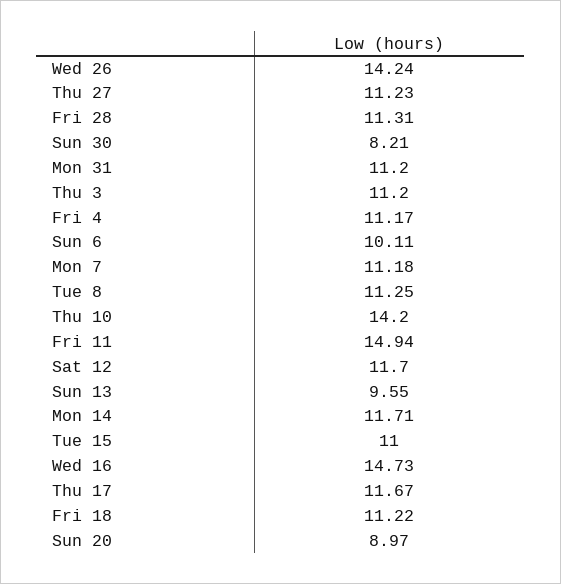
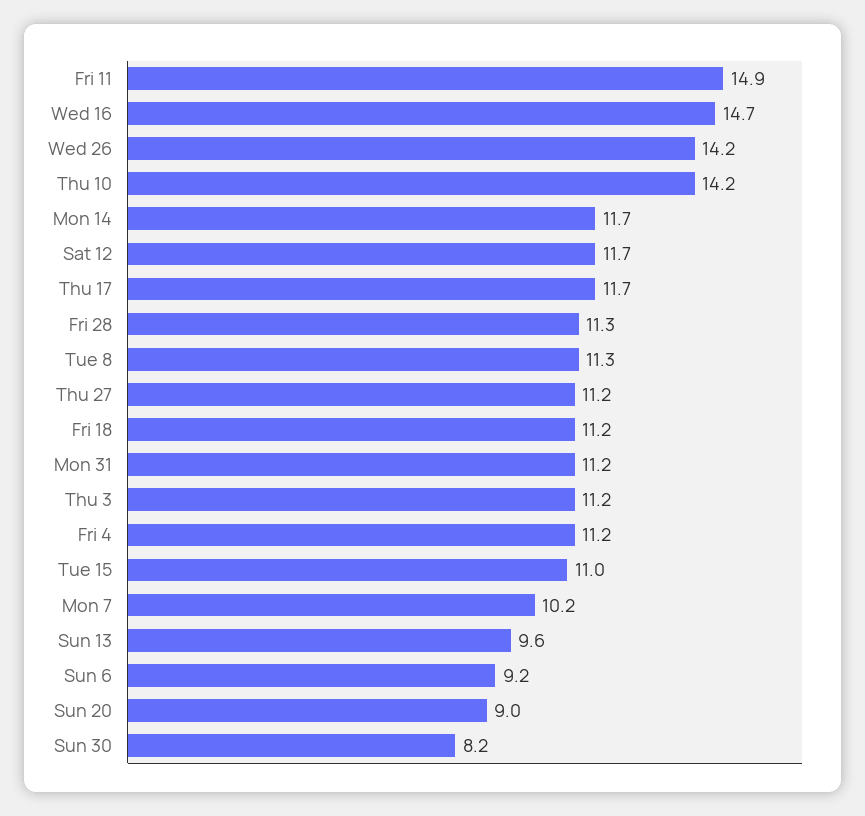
  {
    "Wed 26": 14.24,
    "Thu 27": 11.23,
    "Fri 28": 11.31,
    "Sun 30": 8.21,
    "Mon 31": 11.2,
    "Thu 3": 11.2,
    "Fri 4": 11.17,
-   "Sun 6": 10.11,
+   "Sun 6": 9.2,
-   "Mon 7": 11.18,
+   "Mon 7": 10.2,
    "Tue 8": 11.25,
    "Thu 10": 14.2,
    "Fri 11": 14.94,
    "Sat 12": 11.7,
    "Sun 13": 9.55,
    "Mon 14": 11.71,
    "Tue 15": 11,
    "Wed 16": 14.73,
    "Thu 17": 11.67,
    "Fri 18": 11.22,
    "Sun 20": 8.97
  }

